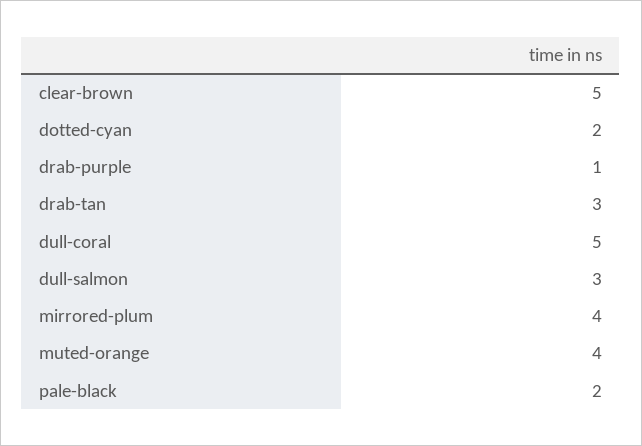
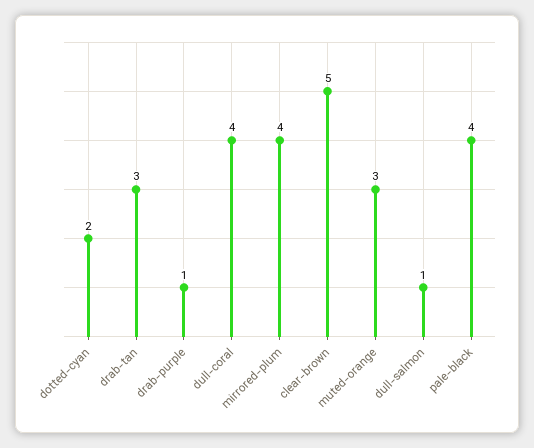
  {
    "clear-brown": 5,
    "dotted-cyan": 2,
    "drab-purple": 1,
    "drab-tan": 3,
-   "dull-coral": 5,
+   "dull-coral": 4,
-   "dull-salmon": 3,
+   "dull-salmon": 1,
    "mirrored-plum": 4,
-   "muted-orange": 4,
+   "muted-orange": 3,
-   "pale-black": 2
+   "pale-black": 4
  }

